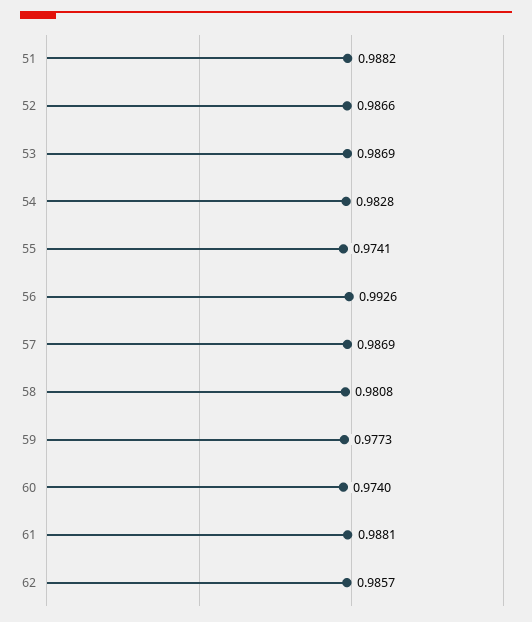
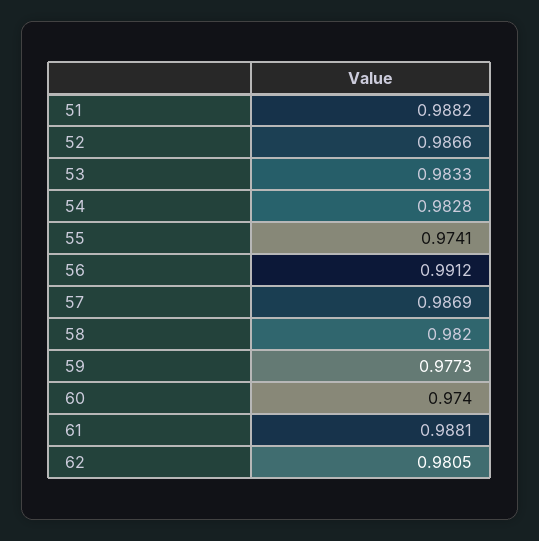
  {
    "51": 0.9882,
    "52": 0.9866,
-   "53": 0.9869,
+   "53": 0.9833,
    "54": 0.9828,
    "55": 0.9741,
-   "56": 0.9926,
+   "56": 0.9912,
    "57": 0.9869,
-   "58": 0.9808,
+   "58": 0.982,
    "59": 0.9773,
    "60": 0.974,
    "61": 0.9881,
-   "62": 0.9857
+   "62": 0.9805
  }

